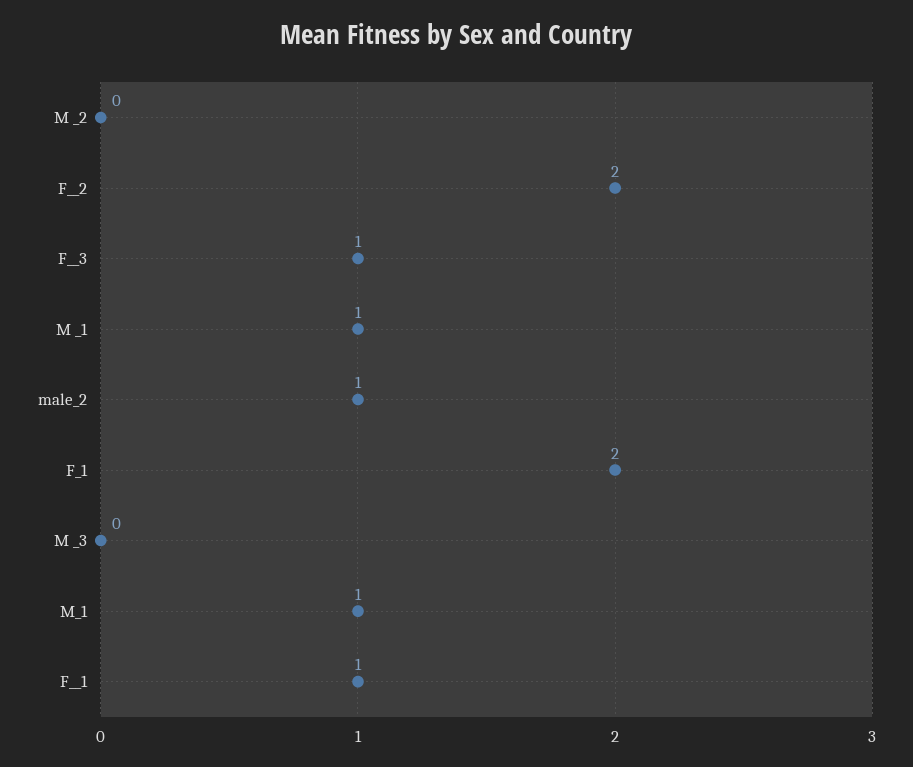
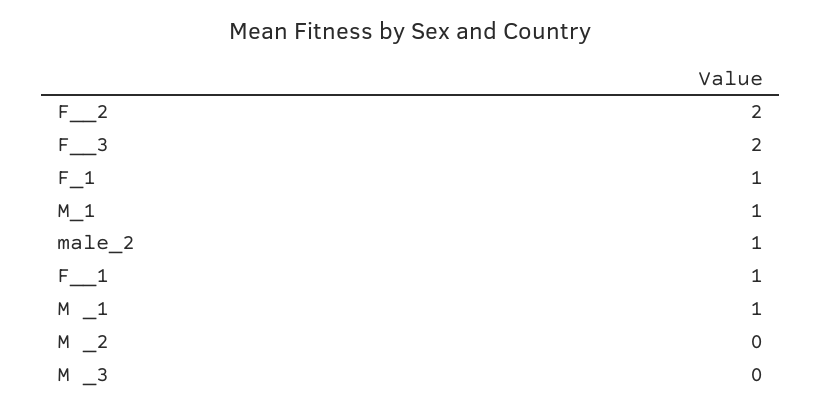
  {
    "M _2": 0,
    "F__2": 2,
-   "F__3": 1,
+   "F__3": 2,
    "M _1": 1,
    "male_2": 1,
-   "F_1": 2,
+   "F_1": 1,
    "M _3": 0,
    "M_1": 1,
    "F__1": 1
  }

